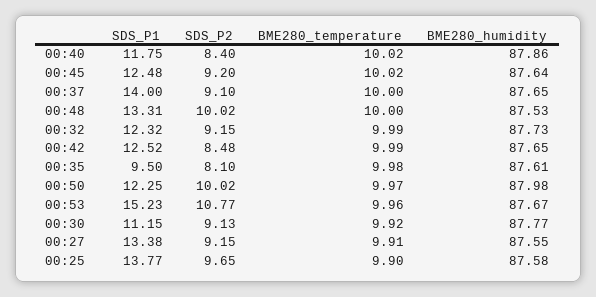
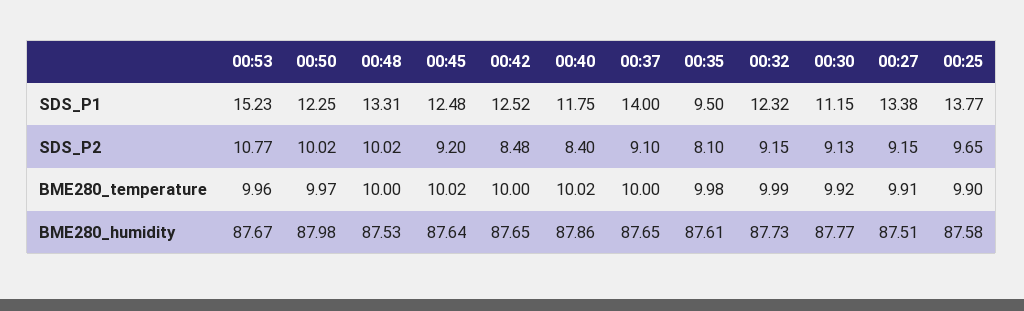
  {
    "SDS_P1": {
      "00:40": 11.75,
      "00:45": 12.48,
      "00:37": 14,
      "00:48": 13.31,
      "00:32": 12.32,
      "00:42": 12.52,
      "00:35": 9.5,
      "00:50": 12.25,
      "00:53": 15.23,
      "00:30": 11.15,
      "00:27": 13.38,
      "00:25": 13.77
    },
    "SDS_P2": {
      "00:40": 8.4,
      "00:45": 9.2,
      "00:37": 9.1,
      "00:48": 10.02,
      "00:32": 9.15,
      "00:42": 8.48,
      "00:35": 8.1,
      "00:50": 10.02,
      "00:53": 10.77,
      "00:30": 9.13,
      "00:27": 9.15,
      "00:25": 9.65
    },
    "BME280_temperature": {
      "00:40": 10.02,
      "00:45": 10.02,
      "00:37": 10,
      "00:48": 10,
      "00:32": 9.99,
-     "00:42": 9.99,
+     "00:42": 10,
      "00:35": 9.98,
      "00:50": 9.97,
      "00:53": 9.96,
      "00:30": 9.92,
      "00:27": 9.91,
      "00:25": 9.9
    },
    "BME280_humidity": {
      "00:40": 87.86,
      "00:45": 87.64,
      "00:37": 87.65,
      "00:48": 87.53,
      "00:32": 87.73,
      "00:42": 87.65,
      "00:35": 87.61,
      "00:50": 87.98,
      "00:53": 87.67,
      "00:30": 87.77,
-     "00:27": 87.55,
+     "00:27": 87.51,
      "00:25": 87.58
    }
  }

